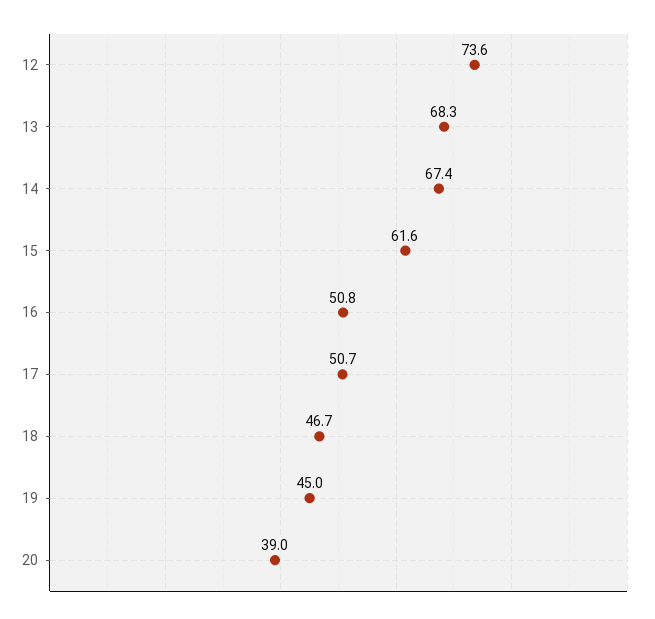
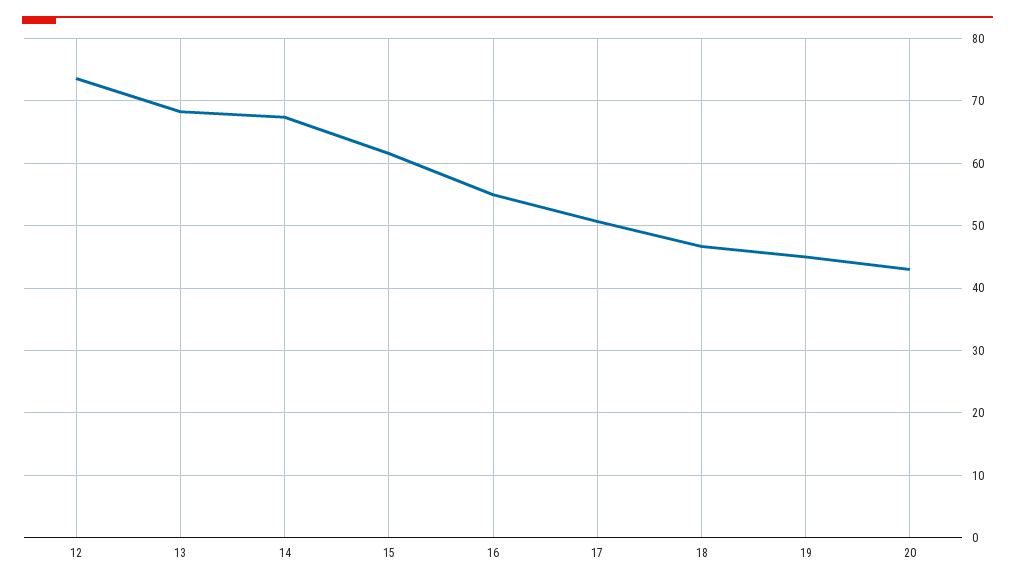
  {
    "12": 73.6,
    "13": 68.3,
    "14": 67.4,
    "15": 61.6,
-   "16": 50.8,
+   "16": 55,
    "17": 50.7,
    "18": 46.7,
    "19": 45,
-   "20": 39
+   "20": 43
  }

